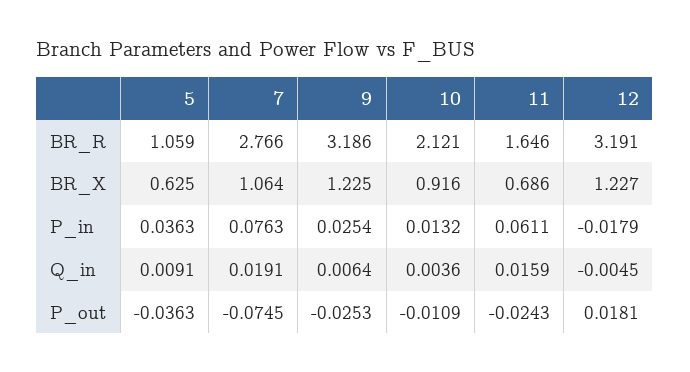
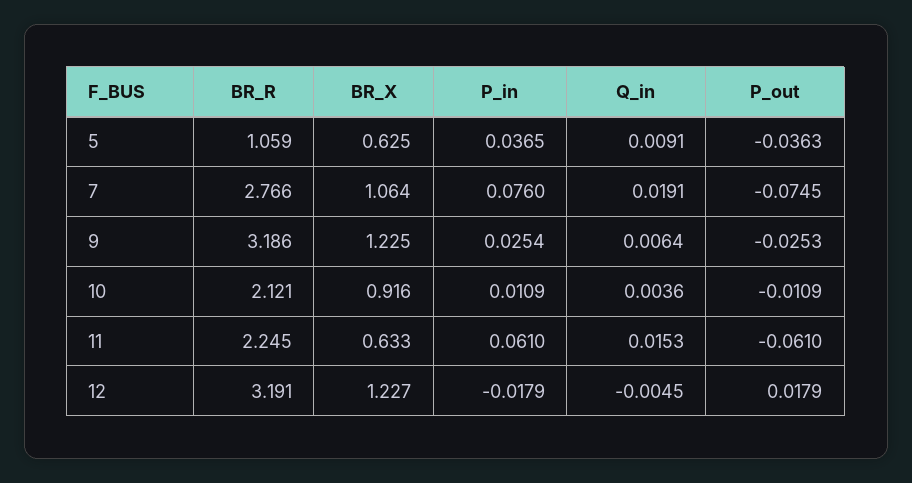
  {
    "5": {
      "BR_R": 1.059,
      "BR_X": 0.625,
-     "P_in": 0.0363,
+     "P_in": 0.0365,
      "Q_in": 0.0091,
      "P_out": -0.0363
    },
    "7": {
      "BR_R": 2.766,
      "BR_X": 1.064,
-     "P_in": 0.0763,
+     "P_in": 0.076,
      "Q_in": 0.0191,
      "P_out": -0.0745
    },
    "9": {
      "BR_R": 3.186,
      "BR_X": 1.225,
      "P_in": 0.0254,
      "Q_in": 0.0064,
      "P_out": -0.0253
    },
    "10": {
      "BR_R": 2.121,
      "BR_X": 0.916,
-     "P_in": 0.0132,
+     "P_in": 0.0109,
      "Q_in": 0.0036,
      "P_out": -0.0109
    },
    "11": {
-     "BR_R": 1.646,
+     "BR_R": 2.245,
-     "BR_X": 0.686,
+     "BR_X": 0.633,
-     "P_in": 0.0611,
+     "P_in": 0.061,
-     "Q_in": 0.0159,
+     "Q_in": 0.0153,
-     "P_out": -0.0243
+     "P_out": -0.061
    },
    "12": {
      "BR_R": 3.191,
      "BR_X": 1.227,
      "P_in": -0.0179,
      "Q_in": -0.0045,
-     "P_out": 0.0181
+     "P_out": 0.0179
    }
  }

